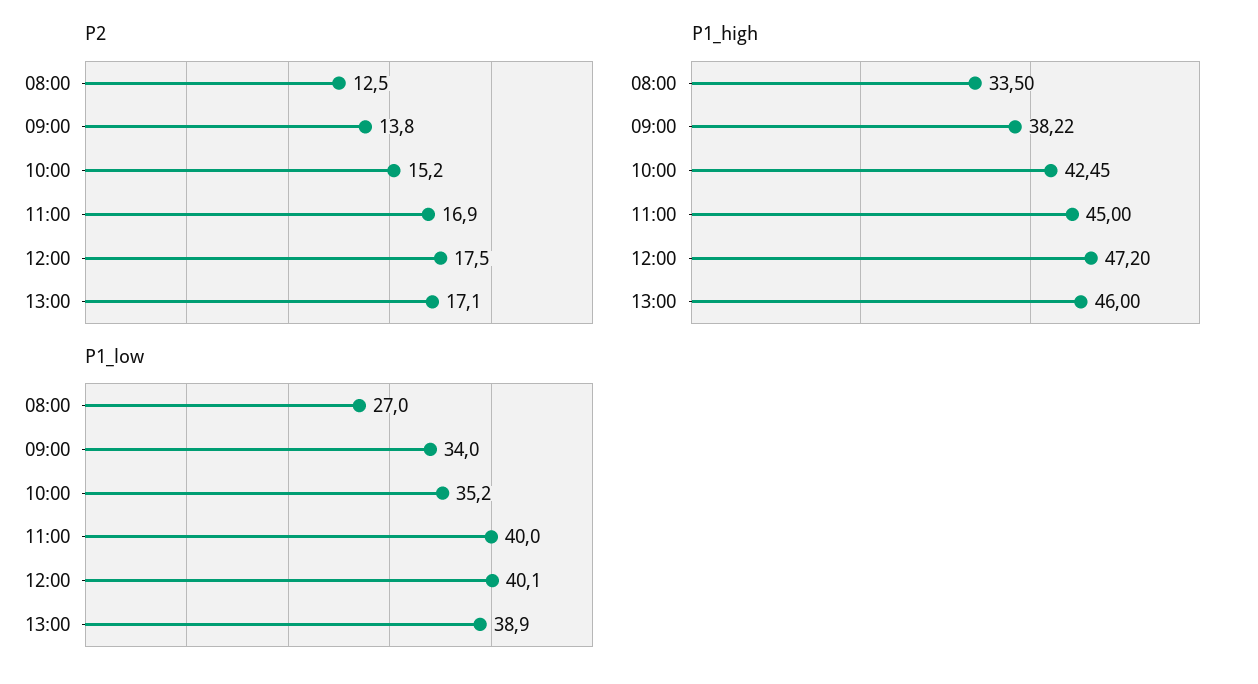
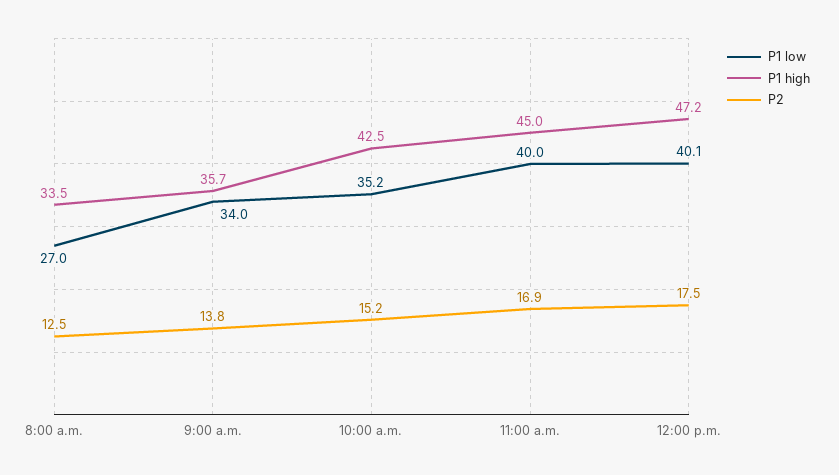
  {
    "P2": {
      "08:00": 12.5,
      "09:00": 13.8,
      "10:00": 15.2,
      "11:00": 16.9,
-     "12:00": 17.5,
+     "12:00": 17.5
-     "13:00": 17.1
    },
    "P1_high": {
      "08:00": 33.5,
-     "09:00": 38.22,
+     "09:00": 35.7,
      "10:00": 42.45,
      "11:00": 45,
-     "12:00": 47.2,
+     "12:00": 47.2
-     "13:00": 46
    },
    "P1_low": {
      "08:00": 27,
      "09:00": 34,
      "10:00": 35.2,
      "11:00": 40,
-     "12:00": 40.1,
+     "12:00": 40.1
-     "13:00": 38.9
    }
  }

